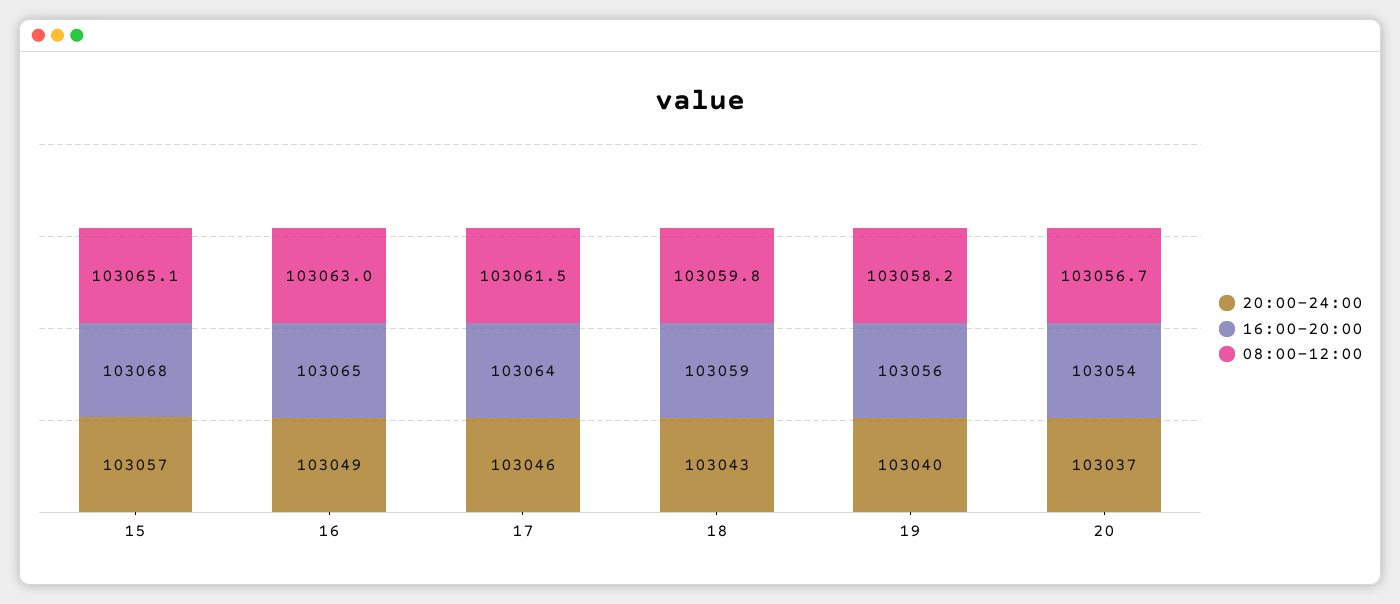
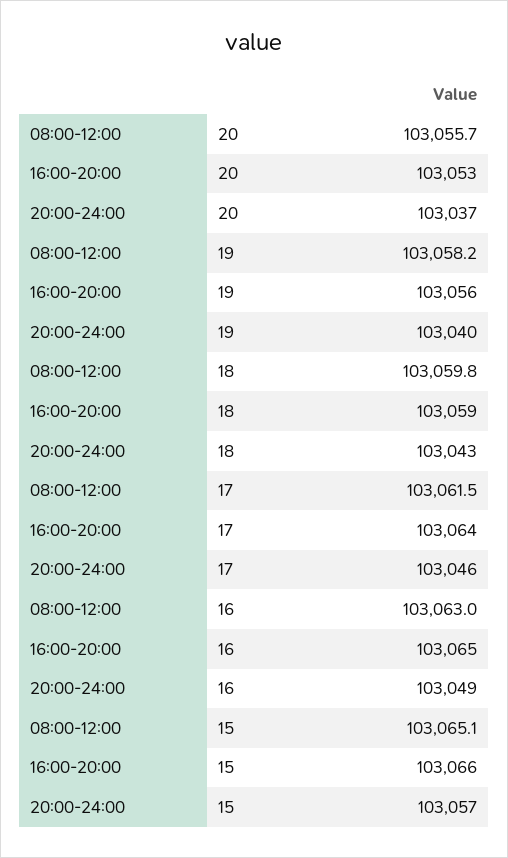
  {
    "20:00-24:00": {
      "15": 103057,
      "16": 103049,
      "17": 103046,
      "18": 103043,
      "19": 103040,
      "20": 103037
    },
    "16:00-20:00": {
-     "15": 103068,
+     "15": 103066,
      "16": 103065,
      "17": 103064,
      "18": 103059,
      "19": 103056,
-     "20": 103054
+     "20": 103053
    },
    "08:00-12:00": {
      "15": 103065.1,
      "16": 103063,
      "17": 103061.5,
      "18": 103059.8,
      "19": 103058.2,
-     "20": 103056.7
+     "20": 103055.7
    }
  }

